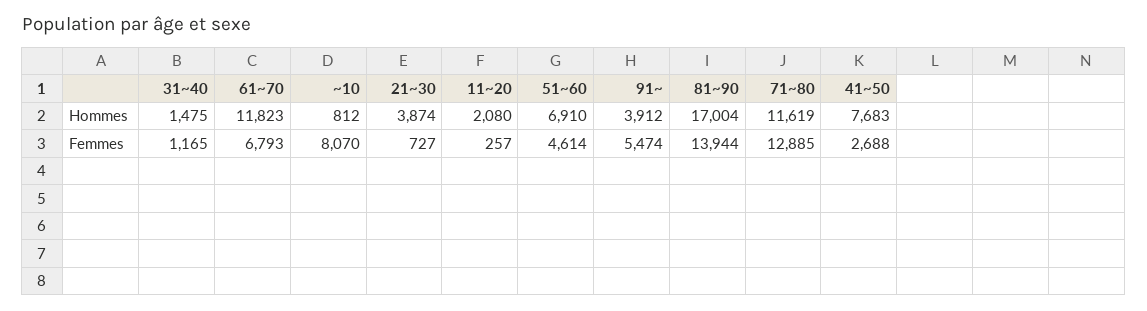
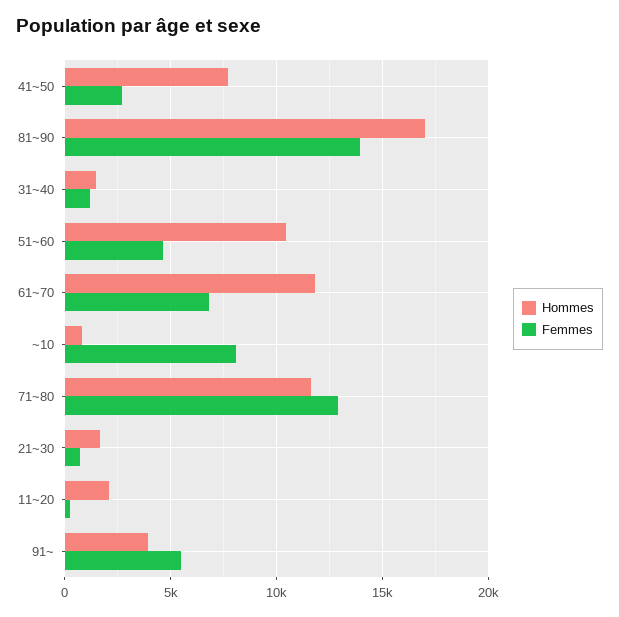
  {
    "Hommes": {
      "31~40": 1475,
      "61~70": 11823,
      "~10": 812,
-     "21~30": 3874,
+     "21~30": 1500,
      "11~20": 2080,
-     "51~60": 6910,
+     "51~60": 10500,
      "91~": 3912,
      "81~90": 17004,
      "71~80": 11619,
      "41~50": 7683
    },
    "Femmes": {
      "31~40": 1165,
      "61~70": 6793,
      "~10": 8070,
      "21~30": 727,
      "11~20": 257,
      "51~60": 4614,
      "91~": 5474,
      "81~90": 13944,
      "71~80": 12885,
      "41~50": 2688
    }
  }

